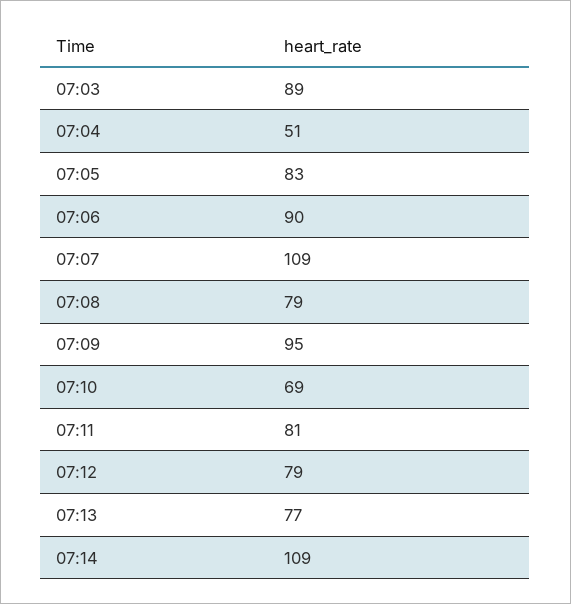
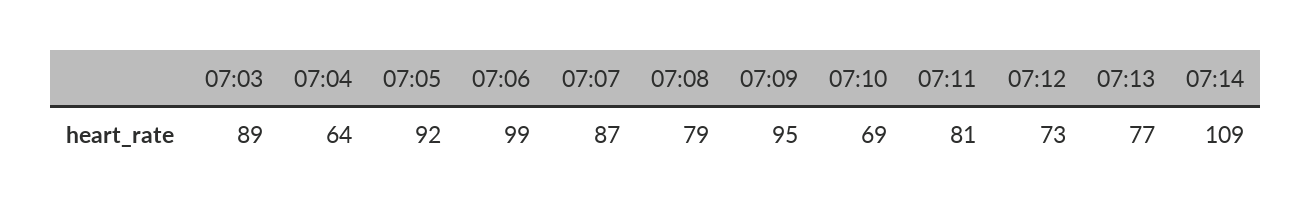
  {
    "07:03": 89,
-   "07:04": 51,
+   "07:04": 64,
-   "07:05": 83,
+   "07:05": 92,
-   "07:06": 90,
+   "07:06": 99,
-   "07:07": 109,
+   "07:07": 87,
    "07:08": 79,
    "07:09": 95,
    "07:10": 69,
    "07:11": 81,
-   "07:12": 79,
+   "07:12": 73,
    "07:13": 77,
    "07:14": 109
  }

